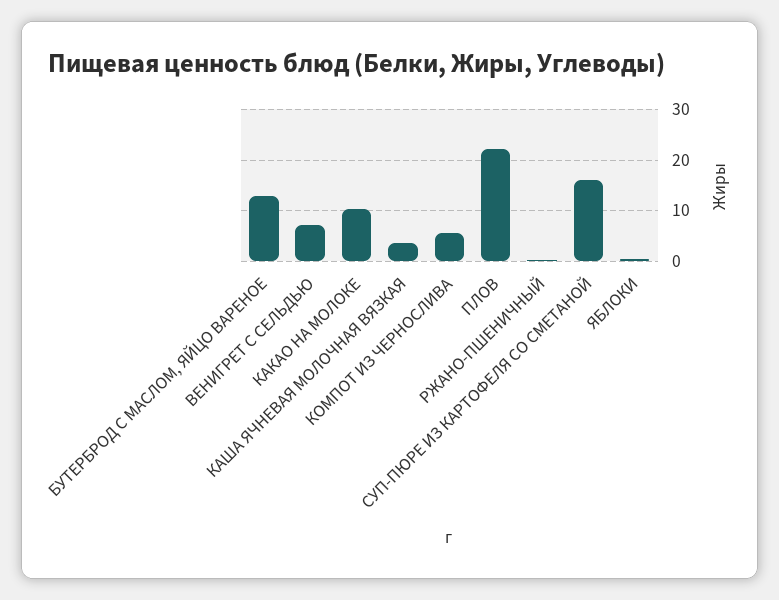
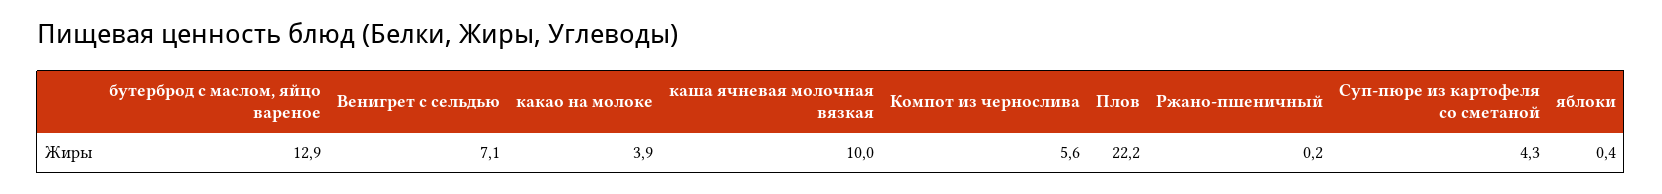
  {
    "БУТЕРБРОД С МАСЛОМ, ЯЙЦО ВАРЕНОЕ": 12.9,
    "ВЕНИГРЕТ С СЕЛЬДЬЮ": 7.1,
-   "КАКАО НА МОЛОКЕ": 10,
+   "КАКАО НА МОЛОКЕ": 3.9,
-   "КАША ЯЧНЕВАЯ МОЛОЧНАЯ ВЯЗКАЯ": 4,
+   "КАША ЯЧНЕВАЯ МОЛОЧНАЯ ВЯЗКАЯ": 10,
    "КОМПОТ ИЗ ЧЕРНОСЛИВА": 5.6,
    "ПЛОВ": 22.2,
    "РЖАНО-ПШЕНИЧНЫЙ": 0.2,
-   "СУП-ПЮРЕ ИЗ КАРТОФЕЛЯ СО СМЕТАНОЙ": 16,
+   "СУП-ПЮРЕ ИЗ КАРТОФЕЛЯ СО СМЕТАНОЙ": 4.3,
    "ЯБЛОКИ": 0.4
  }

